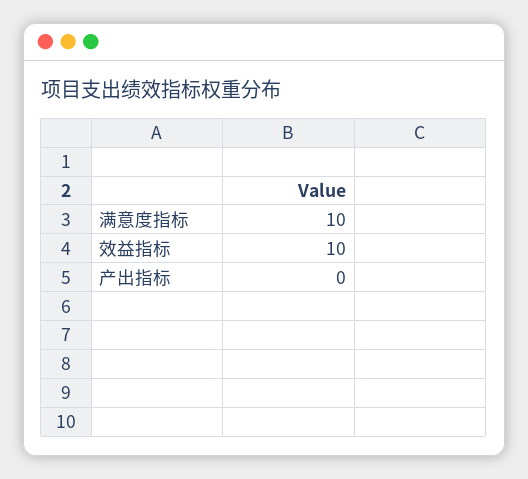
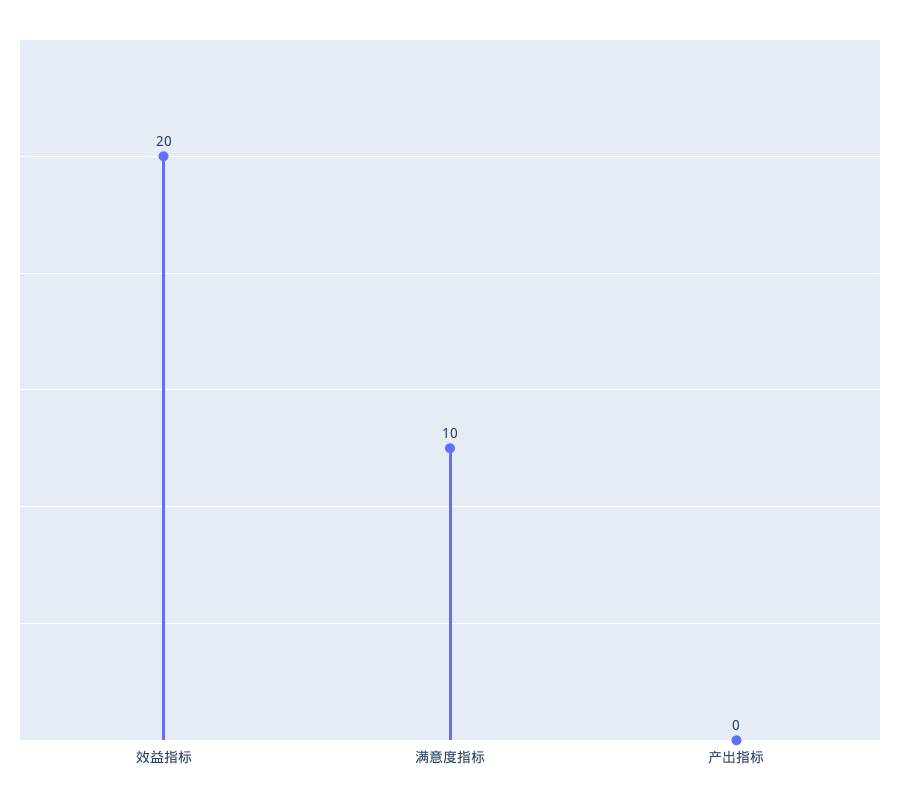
  {
    "满意度指标": 10,
-   "效益指标": 10,
+   "效益指标": 20,
    "产出指标": 0
  }

